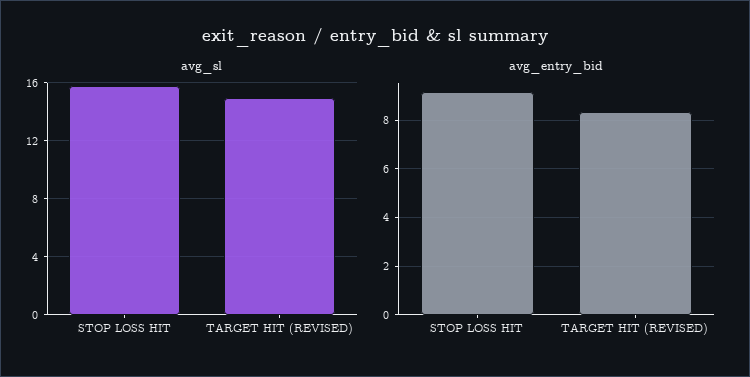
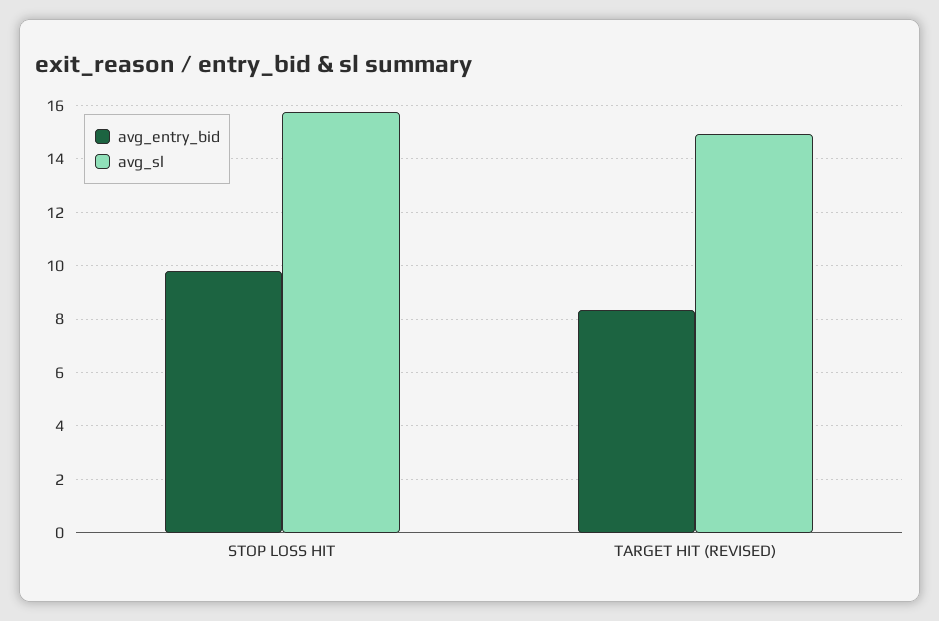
  {
    "avg_sl": {
      "STOP LOSS HIT": 15.75,
      "TARGET HIT (REVISED)": 15
    },
    "avg_entry_bid": {
-     "STOP LOSS HIT": 9.25,
+     "STOP LOSS HIT": 9.75,
      "TARGET HIT (REVISED)": 8.25
    }
  }

